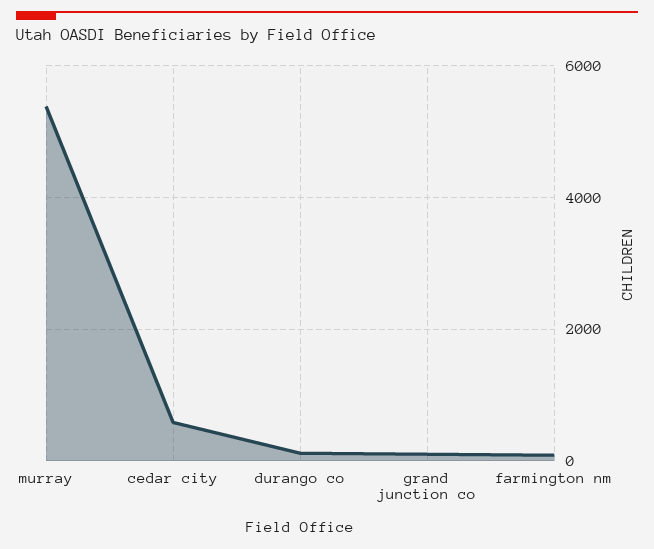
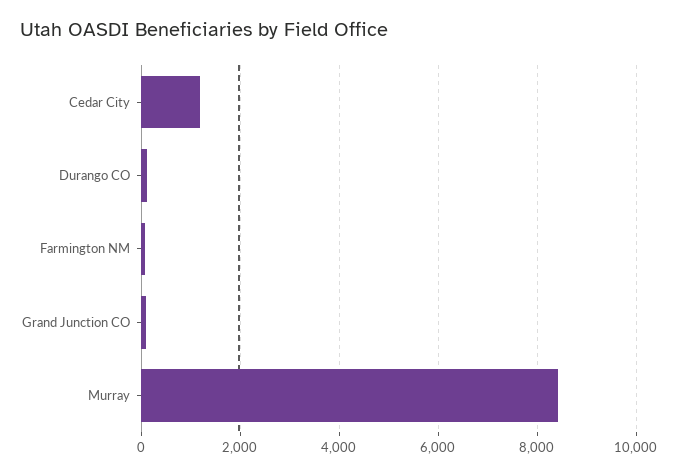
  {
-   "murray": 5400,
+   "murray": 8400,
-   "cedar city": 600,
+   "cedar city": 1200,
    "durango co": 200,
    "grand junction co": 200,
    "farmington nm": 0
  }

